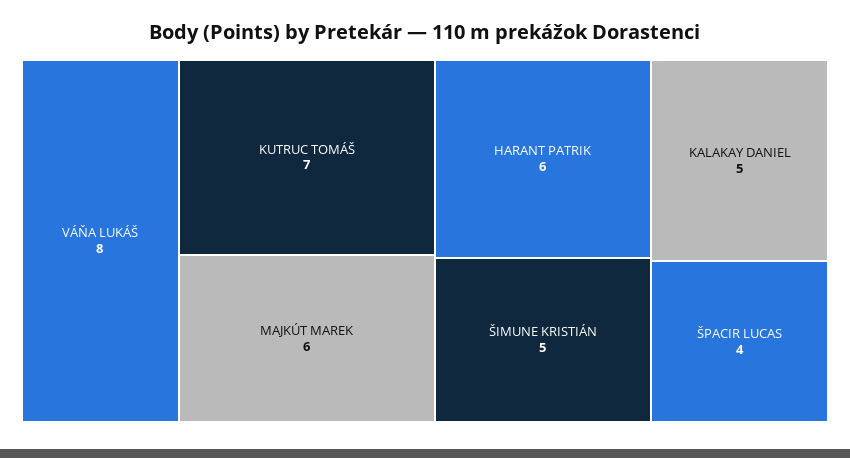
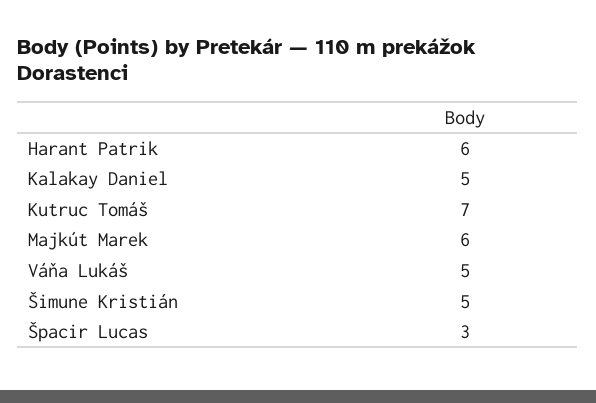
  {
-   "VÁŇA LUKÁŠ": 8,
+   "VÁŇA LUKÁŠ": 5,
    "KUTRUC TOMÁŠ": 7,
    "MAJKÚT MAREK": 6,
    "HARANT PATRIK": 6,
    "ŠIMUNE KRISTIÁN": 5,
    "KALAKAY DANIEL": 5,
-   "ŠPACIR LUCAS": 4
+   "ŠPACIR LUCAS": 3
  }

